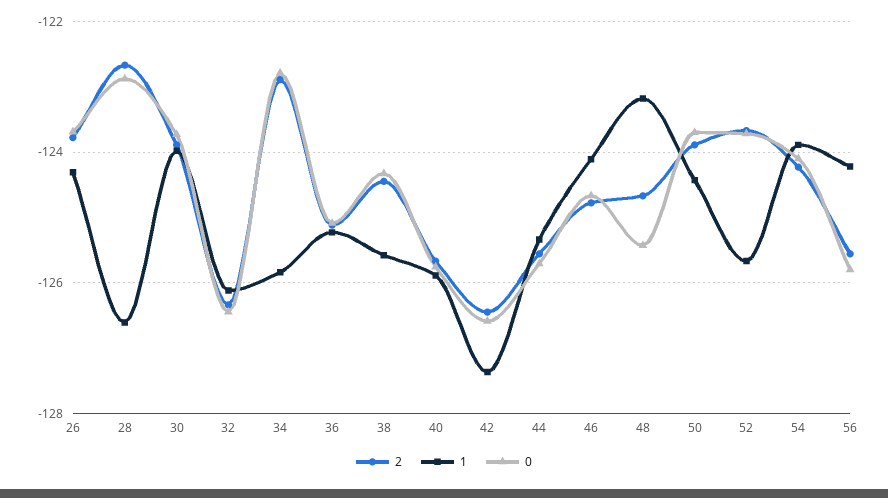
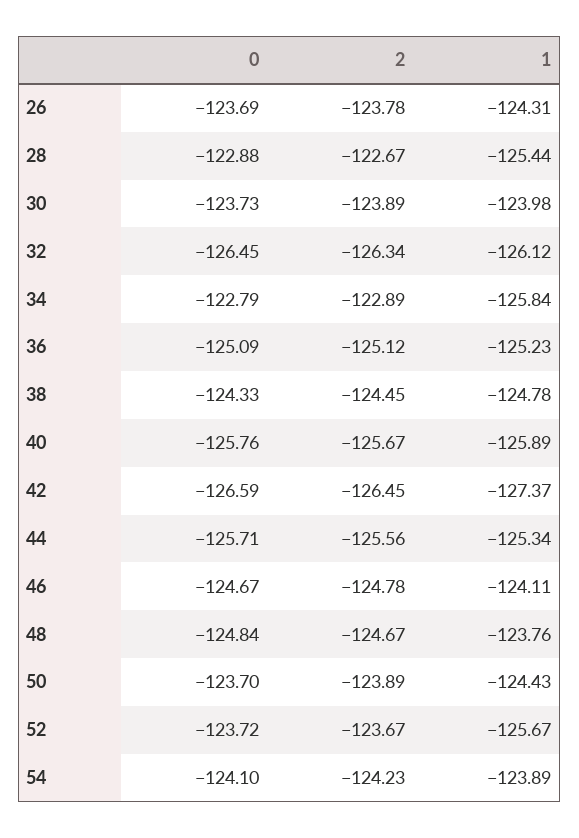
  {
    "2": {
      "26": -123.78,
      "28": -122.67,
      "30": -123.89,
      "32": -126.34,
      "34": -122.89,
      "36": -125.12,
      "38": -124.45,
      "40": -125.67,
      "42": -126.45,
      "44": -125.56,
      "46": -124.78,
      "48": -124.67,
      "50": -123.89,
      "52": -123.67,
-     "54": -124.23,
+     "54": -124.23
-     "56": -125.6
    },
    "1": {
      "26": -124.31,
-     "28": -126.6,
+     "28": -125.44,
      "30": -123.98,
      "32": -126.12,
      "34": -125.84,
      "36": -125.23,
-     "38": -125.6,
+     "38": -124.78,
      "40": -125.89,
      "42": -127.37,
      "44": -125.34,
      "46": -124.11,
-     "48": -123.2,
+     "48": -123.76,
      "50": -124.43,
      "52": -125.67,
-     "54": -123.89,
+     "54": -123.89
-     "56": -124.2
    },
    "0": {
      "26": -123.69,
      "28": -122.88,
      "30": -123.73,
      "32": -126.45,
      "34": -122.79,
      "36": -125.09,
      "38": -124.33,
      "40": -125.76,
      "42": -126.59,
      "44": -125.71,
      "46": -124.67,
-     "48": -125.4,
+     "48": -124.84,
      "50": -123.7,
      "52": -123.72,
-     "54": -124.1,
+     "54": -124.1
-     "56": -125.8
    }
  }

